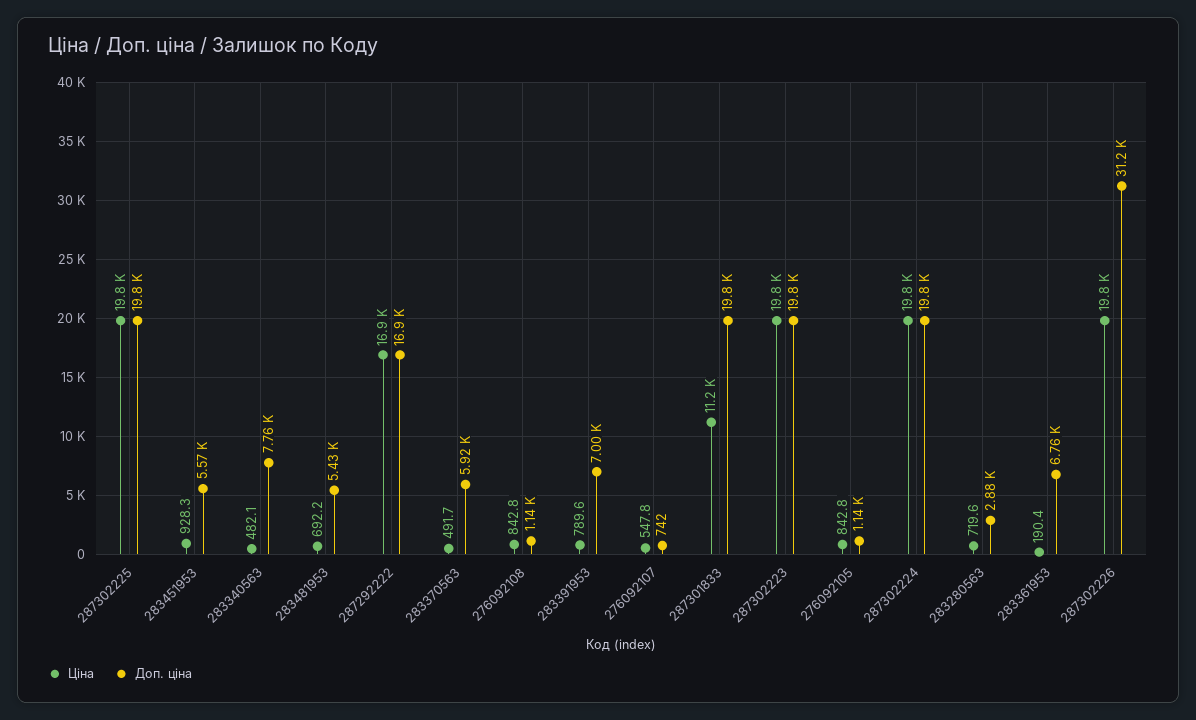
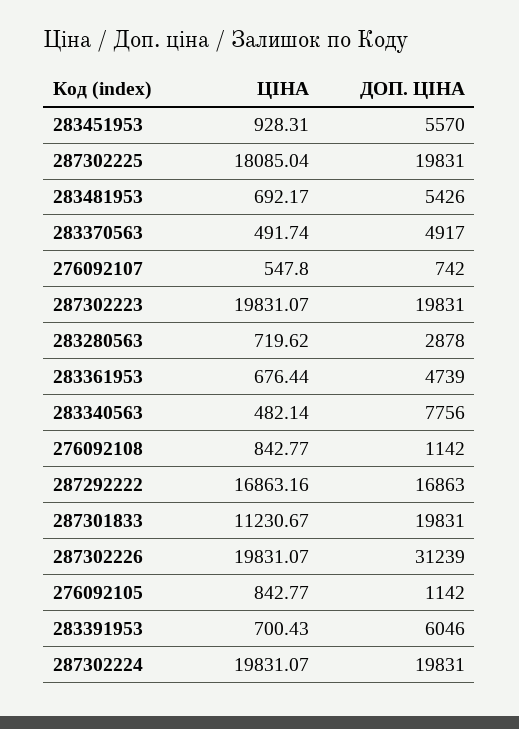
  {
    "Ціна": {
-     "287302225": 19800,
+     "287302225": 18085.04,
      "283451953": 928.31,
      "283340563": 482.14,
      "283481953": 692.17,
      "287292222": 16863.16,
      "283370563": 491.74,
      "276092108": 842.77,
-     "283391953": 789.6,
+     "283391953": 700.43,
      "276092107": 547.8,
      "287301833": 11230.67,
      "287302223": 19831.07,
      "276092105": 842.77,
      "287302224": 19831.07,
      "283280563": 719.62,
-     "283361953": 190.4,
+     "283361953": 676.44,
      "287302226": 19831.07
    },
    "Доп. ціна": {
      "287302225": 19831,
      "283451953": 5570,
      "283340563": 7756,
      "283481953": 5426,
      "287292222": 16863,
-     "283370563": 5920,
+     "283370563": 4917,
      "276092108": 1142,
-     "283391953": 7000,
+     "283391953": 6046,
      "276092107": 742,
      "287301833": 19831,
      "287302223": 19831,
      "276092105": 1142,
      "287302224": 19831,
      "283280563": 2878,
-     "283361953": 6760,
+     "283361953": 4739,
      "287302226": 31239
    }
  }

